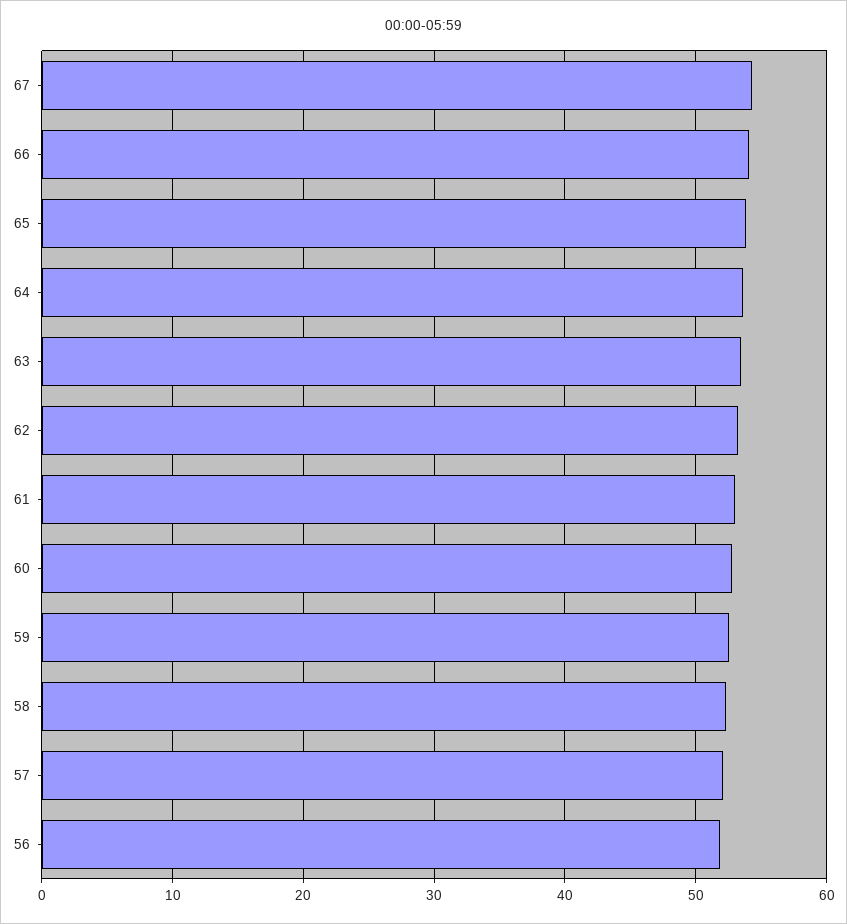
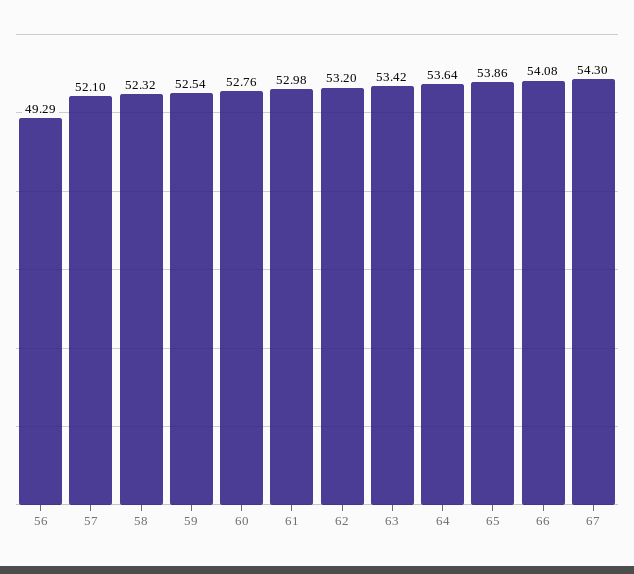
  {
    "67": 54.3,
    "66": 54.08,
    "65": 53.86,
    "64": 53.64,
    "63": 53.42,
    "62": 53.2,
    "61": 52.98,
    "60": 52.76,
    "59": 52.54,
    "58": 52.32,
    "57": 52.1,
-   "56": 52
+   "56": 49.29
  }

